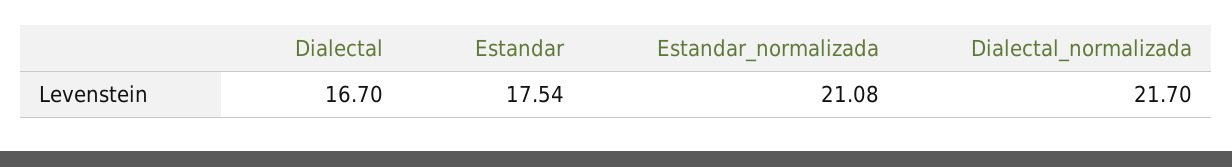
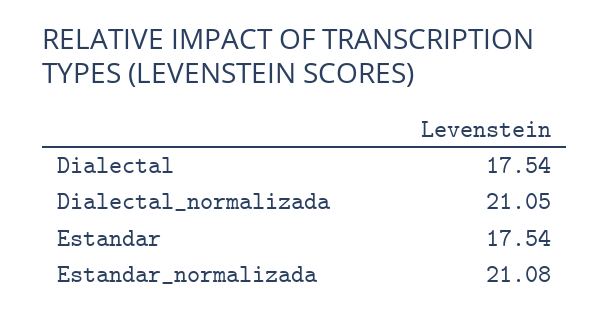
  {
-   "Dialectal": 16.7,
+   "Dialectal": 17.54,
    "Estandar": 17.54,
    "Estandar_normalizada": 21.08,
-   "Dialectal_normalizada": 21.7
+   "Dialectal_normalizada": 21.05
  }

